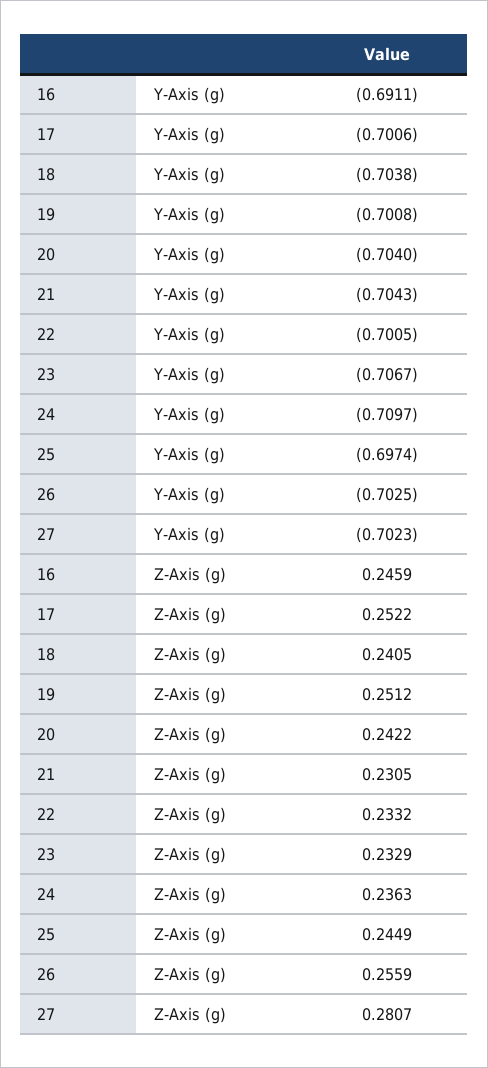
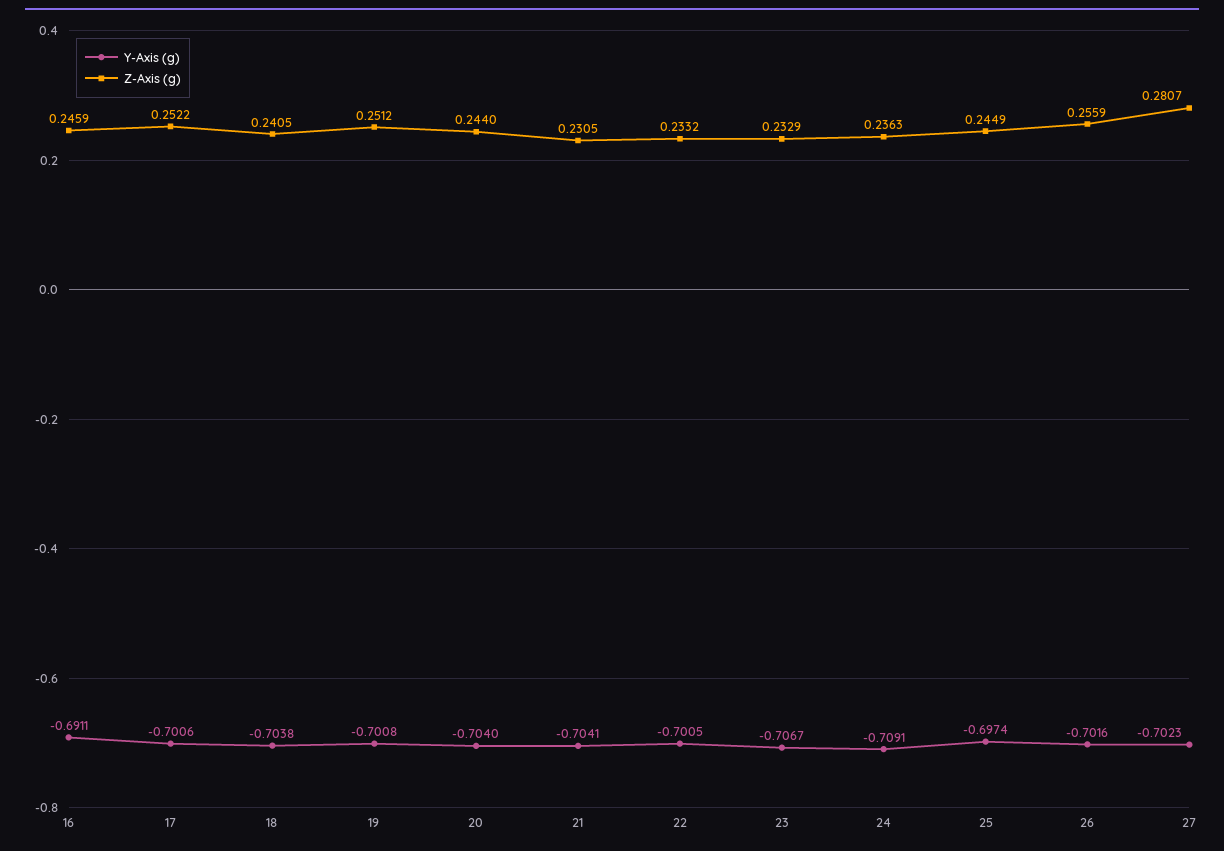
  {
    "Y-Axis (g)": {
      "16": -0.6911,
      "17": -0.7006,
      "18": -0.7038,
      "19": -0.7008,
      "20": -0.704,
-     "21": -0.7043,
+     "21": -0.7041,
      "22": -0.7005,
      "23": -0.7067,
-     "24": -0.7097,
+     "24": -0.7091,
      "25": -0.6974,
-     "26": -0.7025,
+     "26": -0.7016,
      "27": -0.7023
    },
    "Z-Axis (g)": {
      "16": 0.2459,
      "17": 0.2522,
      "18": 0.2405,
      "19": 0.2512,
-     "20": 0.2422,
+     "20": 0.244,
      "21": 0.2305,
      "22": 0.2332,
      "23": 0.2329,
      "24": 0.2363,
      "25": 0.2449,
      "26": 0.2559,
      "27": 0.2807
    }
  }

